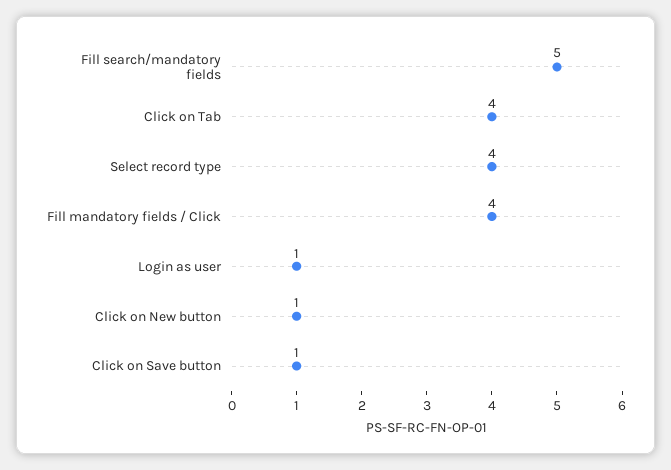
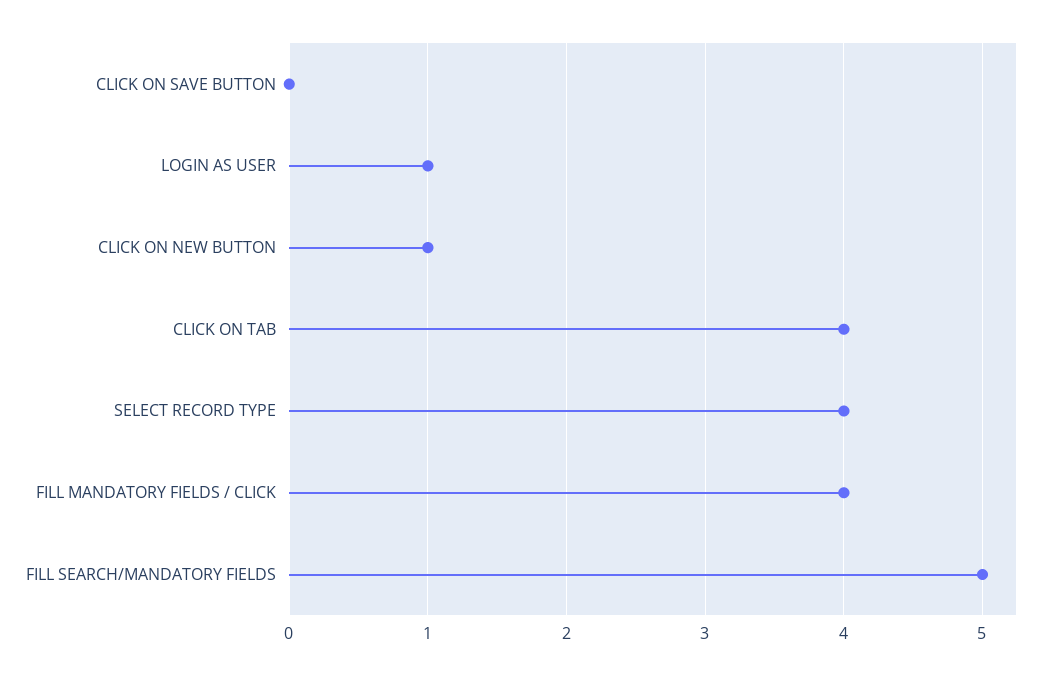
  {
    "Fill search/mandatory fields": 5,
    "Click on Tab": 4,
    "Select record type": 4,
    "Fill mandatory fields / Click": 4,
    "Login as user": 1,
    "Click on New button": 1,
-   "Click on Save button": 1
+   "Click on Save button": 0
  }

